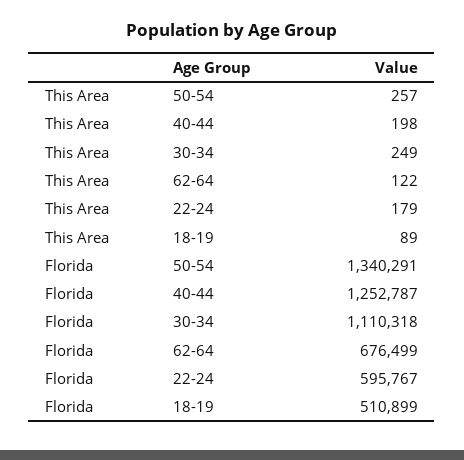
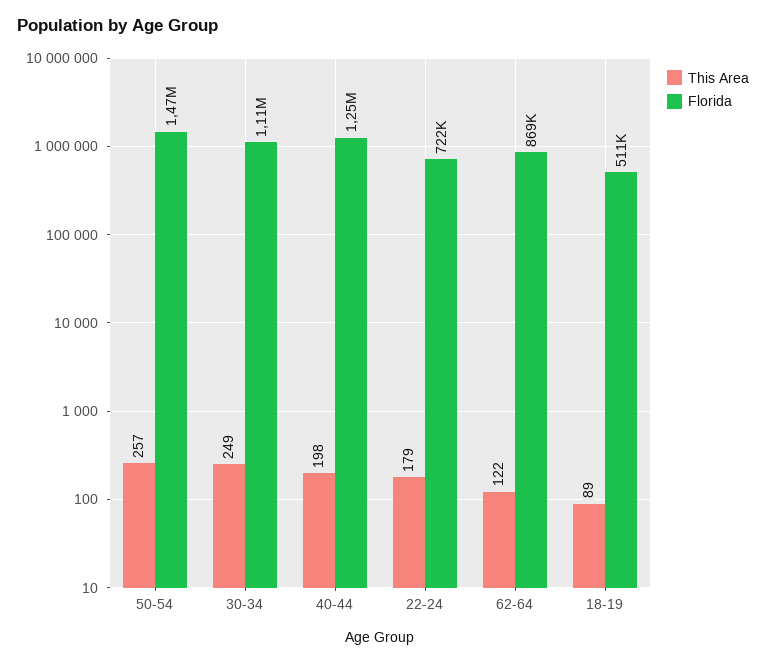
  {
    "This Area": {
      "50-54": 257,
      "40-44": 198,
      "30-34": 249,
      "62-64": 122,
      "22-24": 179,
      "18-19": 89
    },
    "Florida": {
-     "50-54": 1340291,
+     "50-54": 1470000,
      "40-44": 1252787,
      "30-34": 1110318,
-     "62-64": 676499,
+     "62-64": 869000,
-     "22-24": 595767,
+     "22-24": 722000,
      "18-19": 510899
    }
  }

